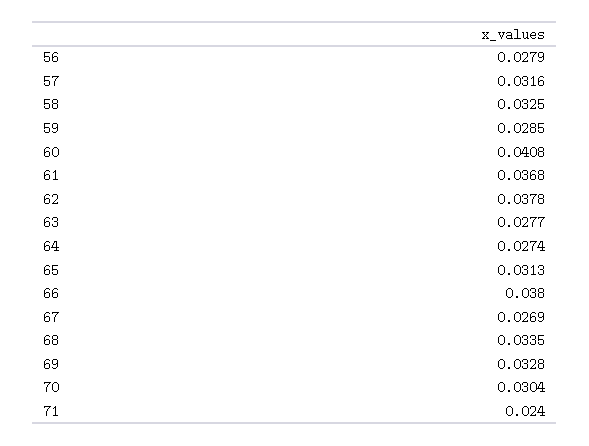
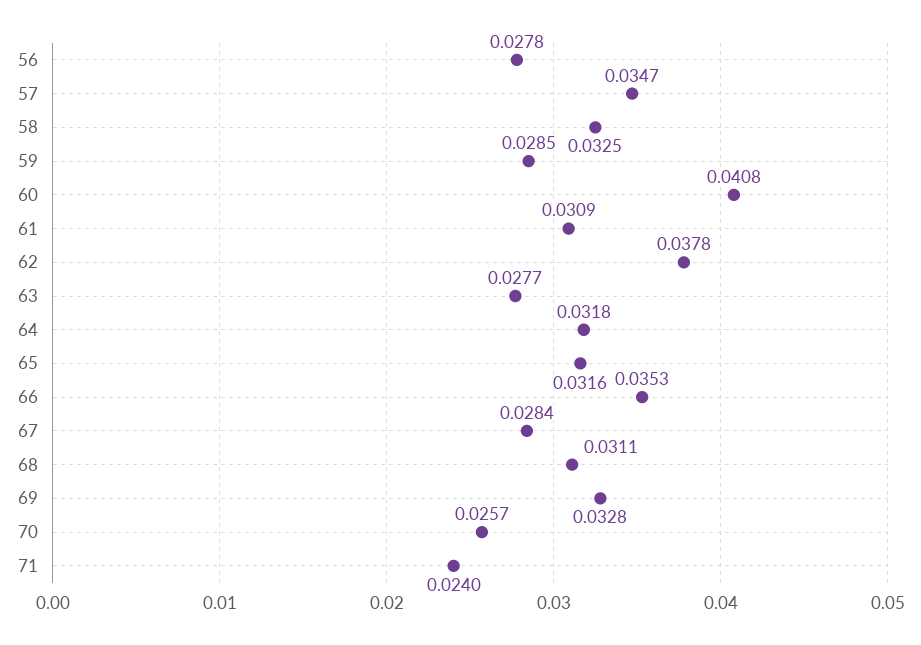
  {
-   "56": 0.0279,
+   "56": 0.0278,
-   "57": 0.0316,
+   "57": 0.0347,
    "58": 0.0325,
    "59": 0.0285,
    "60": 0.0408,
-   "61": 0.0368,
+   "61": 0.0309,
    "62": 0.0378,
    "63": 0.0277,
-   "64": 0.0274,
+   "64": 0.0318,
-   "65": 0.0313,
+   "65": 0.0316,
-   "66": 0.038,
+   "66": 0.0353,
-   "67": 0.0269,
+   "67": 0.0284,
-   "68": 0.0335,
+   "68": 0.0311,
    "69": 0.0328,
-   "70": 0.0304,
+   "70": 0.0257,
    "71": 0.024
  }

